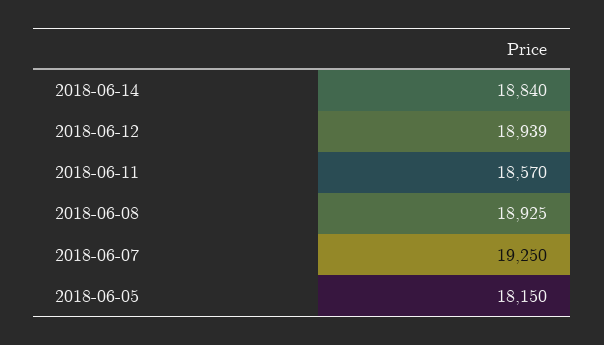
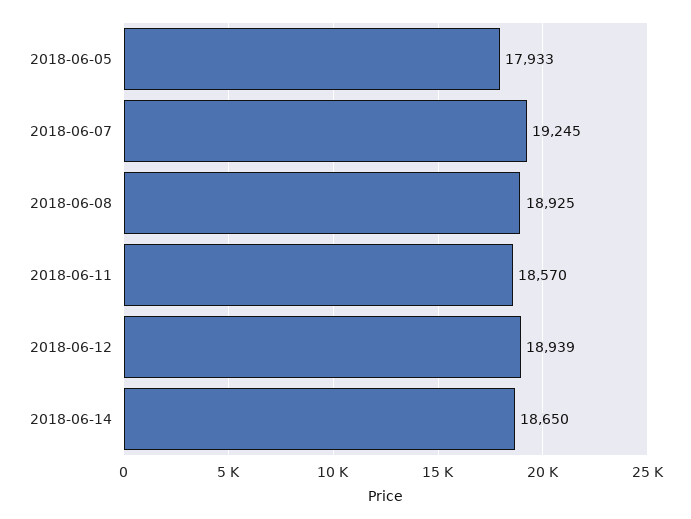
  {
-   "2018-06-14": 18840,
+   "2018-06-14": 18650,
    "2018-06-12": 18939,
    "2018-06-11": 18570,
    "2018-06-08": 18925,
-   "2018-06-07": 19250,
+   "2018-06-07": 19245,
-   "2018-06-05": 18150
+   "2018-06-05": 17933
  }

